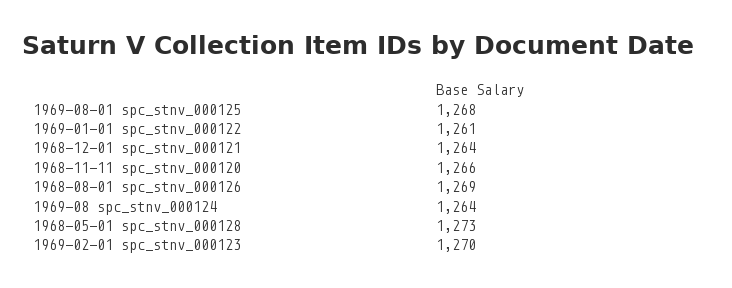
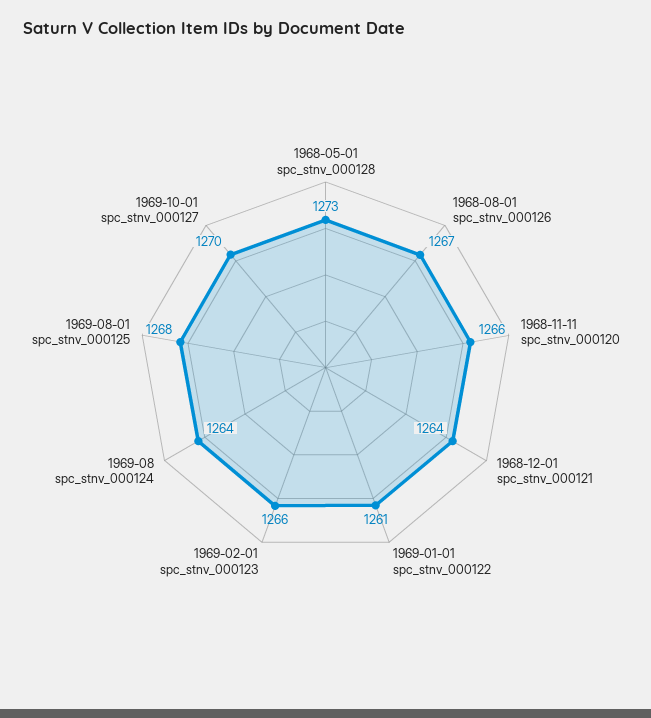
  {
    "1969-08-01 spc_stnv_000125": 1268,
    "1969-01-01 spc_stnv_000122": 1261,
    "1968-12-01 spc_stnv_000121": 1264,
    "1968-11-11 spc_stnv_000120": 1266,
-   "1968-08-01 spc_stnv_000126": 1269,
+   "1968-08-01 spc_stnv_000126": 1267,
    "1969-08 spc_stnv_000124": 1264,
    "1968-05-01 spc_stnv_000128": 1273,
-   "1969-02-01 spc_stnv_000123": 1270
+   "1969-02-01 spc_stnv_000123": 1266,
+   "1969-10-01 spc_stnv_000127": 1270
  }

